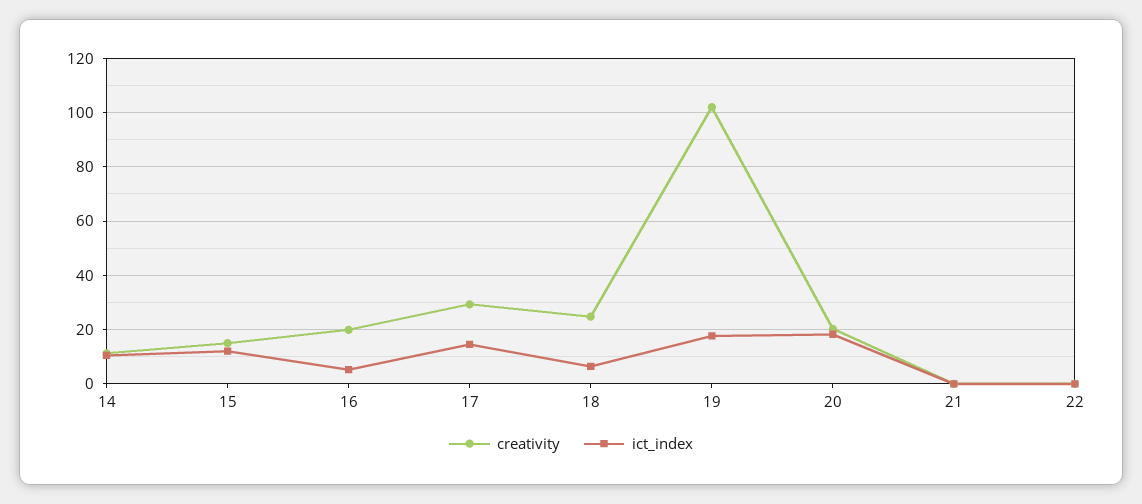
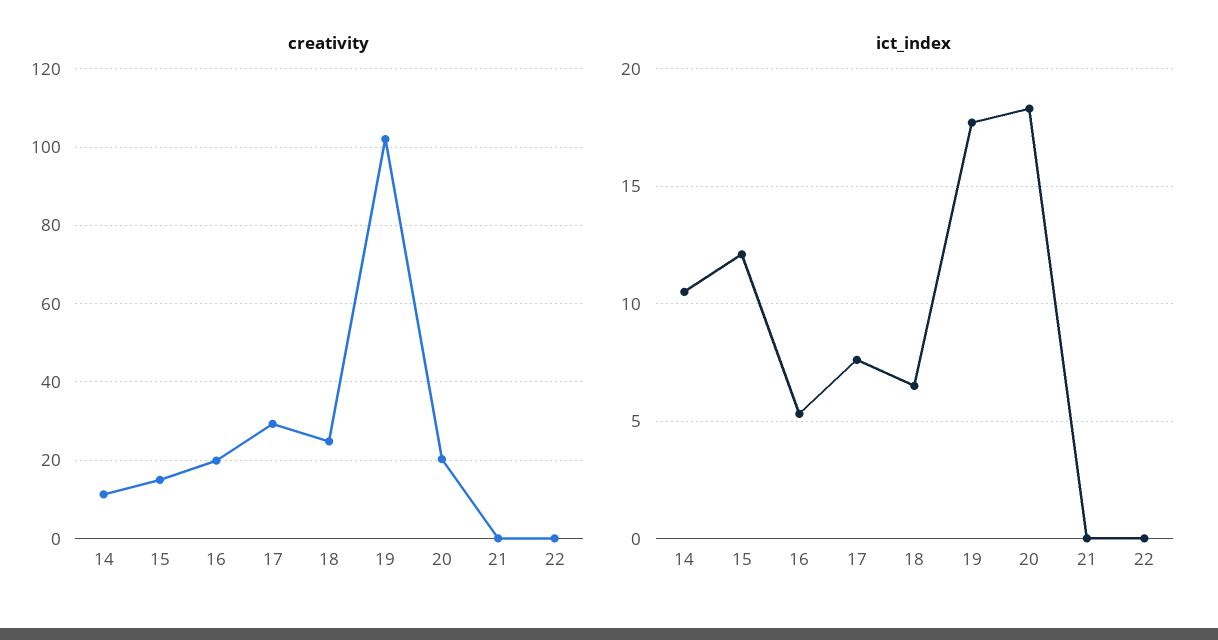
  {
    "creativity": {
      "14": 12,
      "15": 16,
      "16": 20,
      "17": 30,
      "18": 24,
      "19": 102,
      "20": 20,
      "21": 0,
      "22": 0
    },
    "ict_index": {
      "14": 10.5,
      "15": 12,
      "16": 5.5,
-     "17": 15,
+     "17": 7.5,
      "18": 6.5,
      "19": 17.5,
      "20": 18.5,
      "21": 0,
      "22": 0
    }
  }

